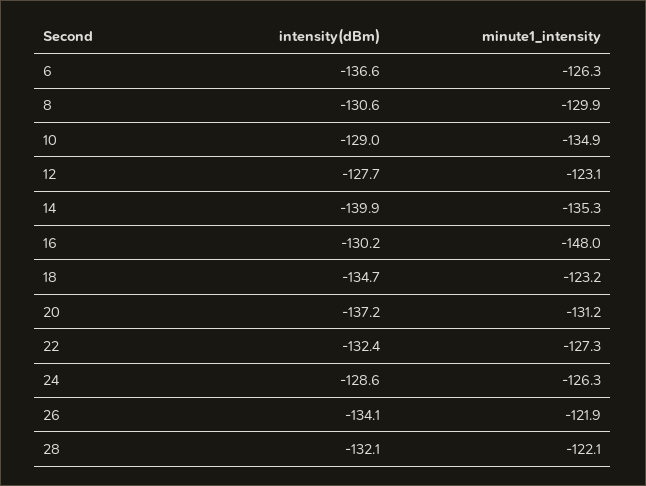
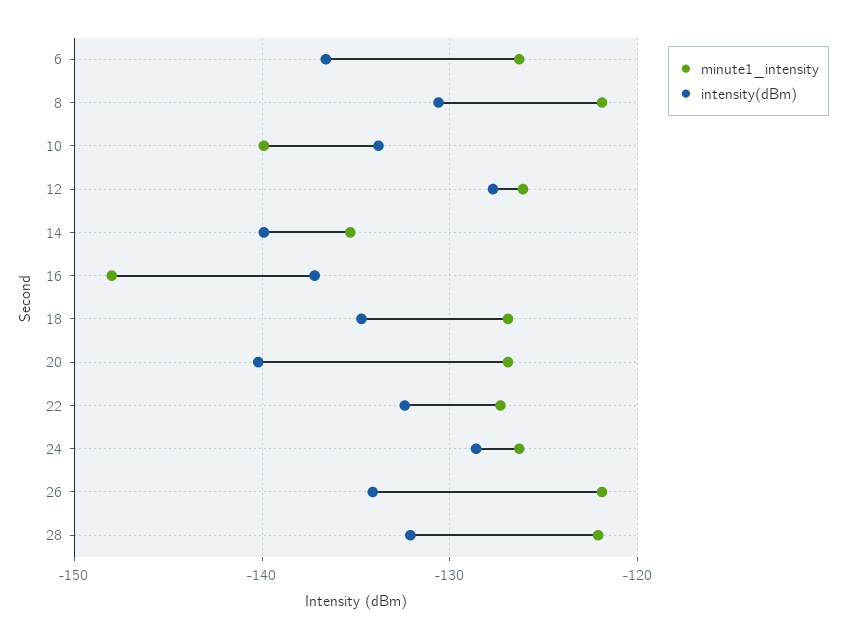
  {
    "intensity(dBm)": {
      "6": -136.6,
      "8": -130.6,
-     "10": -129,
+     "10": -134,
      "12": -127.7,
      "14": -139.9,
-     "16": -130.2,
+     "16": -137,
      "18": -134.7,
-     "20": -137.2,
+     "20": -140,
      "22": -132.4,
      "24": -128.6,
      "26": -134.1,
      "28": -132.1
    },
    "minute1_intensity": {
      "6": -126.3,
-     "8": -129.9,
+     "8": -122,
-     "10": -134.9,
+     "10": -140,
-     "12": -123.1,
+     "12": -126,
      "14": -135.3,
      "16": -148,
-     "18": -123.2,
+     "18": -127,
-     "20": -131.2,
+     "20": -127,
      "22": -127.3,
      "24": -126.3,
      "26": -121.9,
      "28": -122.1
    }
  }

